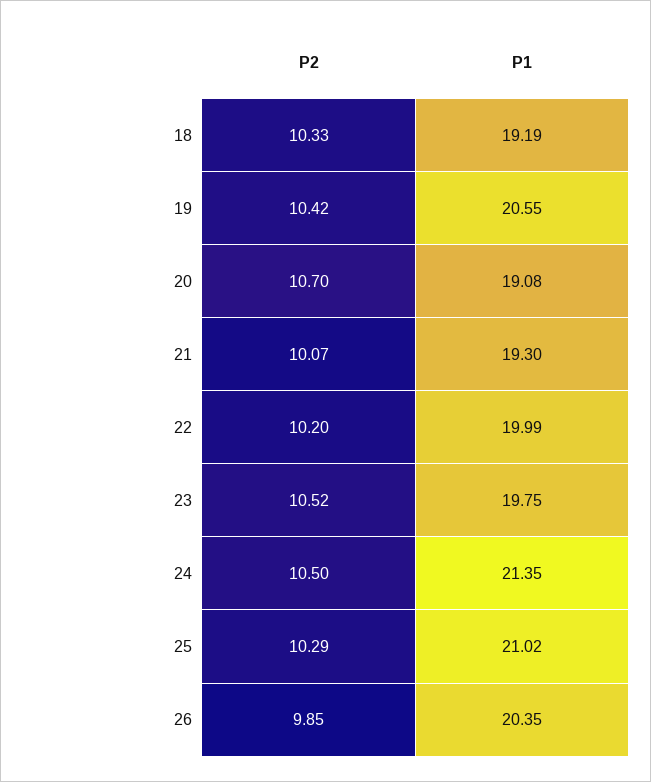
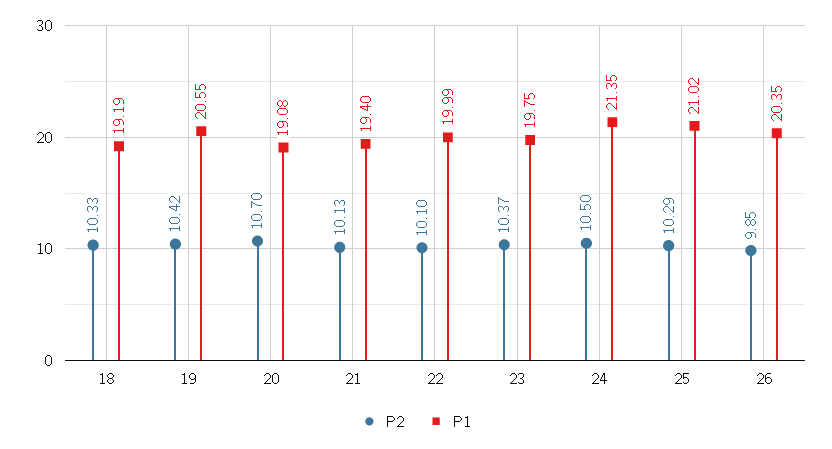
  {
    "P2": {
      "18": 10.33,
      "19": 10.42,
      "20": 10.7,
-     "21": 10.07,
+     "21": 10.13,
-     "22": 10.2,
+     "22": 10.1,
-     "23": 10.52,
+     "23": 10.37,
      "24": 10.5,
      "25": 10.29,
      "26": 9.85
    },
    "P1": {
      "18": 19.19,
      "19": 20.55,
      "20": 19.08,
-     "21": 19.3,
+     "21": 19.4,
      "22": 19.99,
      "23": 19.75,
      "24": 21.35,
      "25": 21.02,
      "26": 20.35
    }
  }

